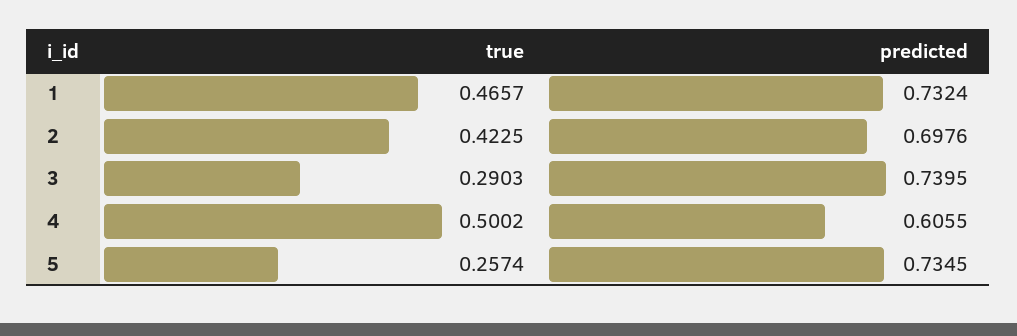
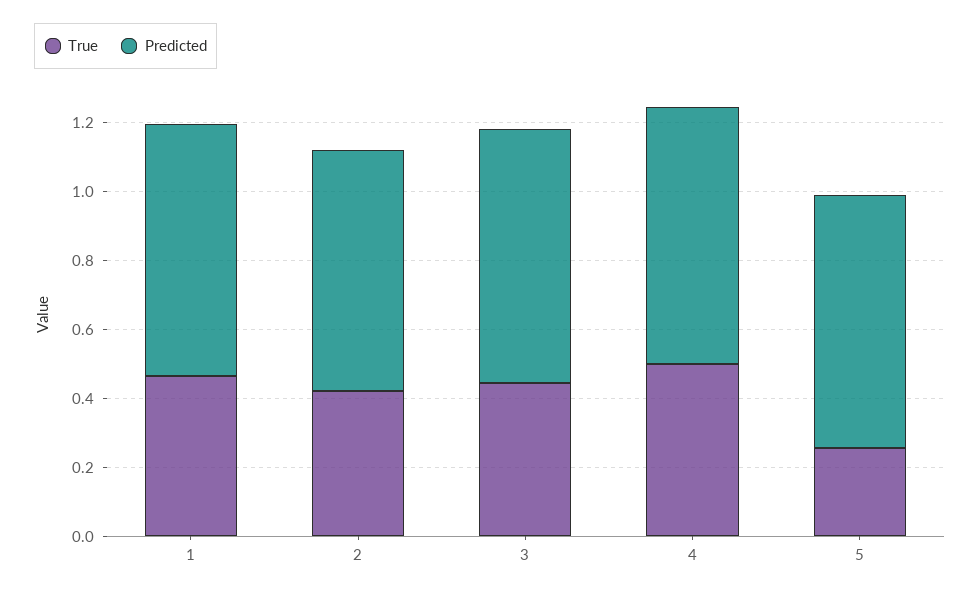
  {
    "true": {
      "1": 0.4657,
      "2": 0.4225,
-     "3": 0.2903,
+     "3": 0.45,
      "4": 0.5002,
      "5": 0.2574
    },
    "predicted": {
      "1": 0.7324,
      "2": 0.6976,
      "3": 0.7395,
-     "4": 0.6055,
+     "4": 0.75,
      "5": 0.7345
    }
  }

